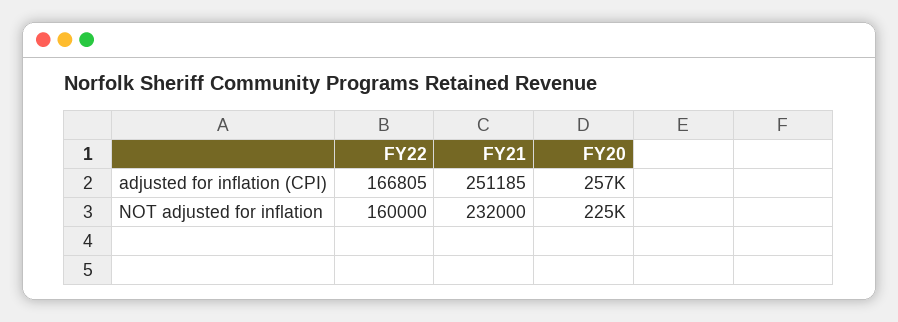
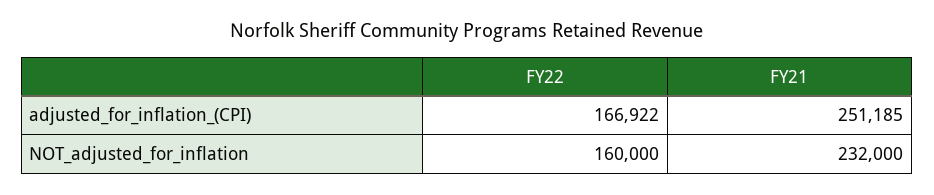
  {
    "FY22": {
-     "adjusted for inflation (CPI)": 166805,
+     "adjusted for inflation (CPI)": 166922,
      "NOT adjusted for inflation": 160000
    },
    "FY21": {
      "adjusted for inflation (CPI)": 251185,
      "NOT adjusted for inflation": 232000
-   },
+   }
-   "FY20": {
-     "adjusted for inflation (CPI)": 257000,
-     "NOT adjusted for inflation": 225000
-   }
  }

